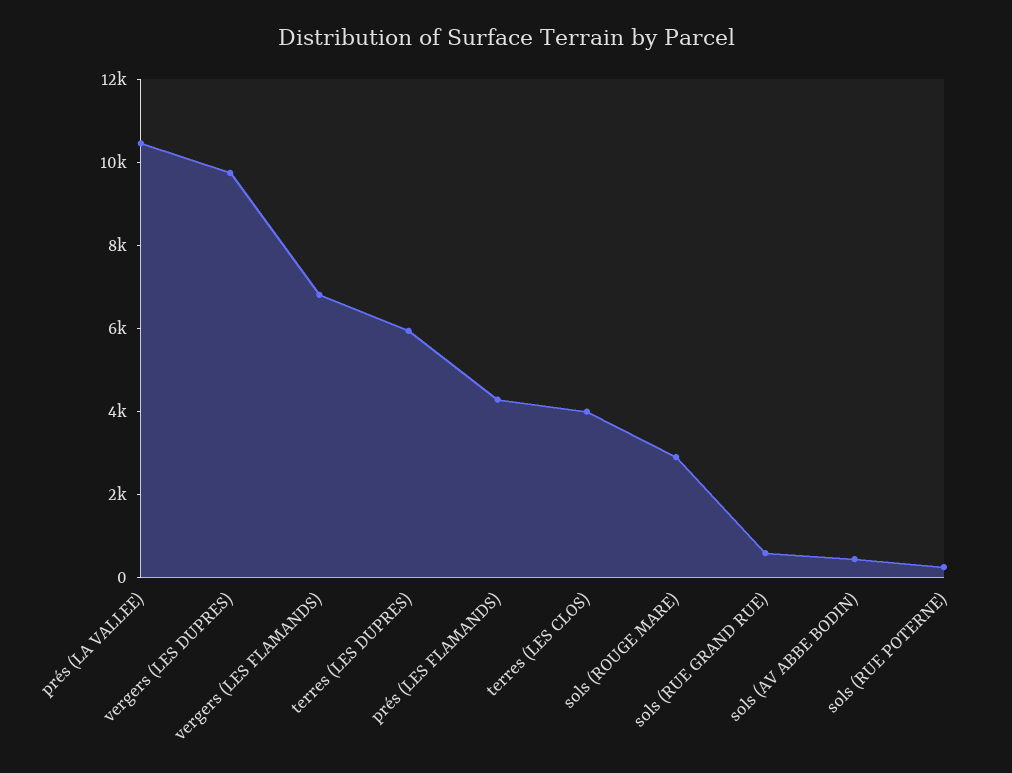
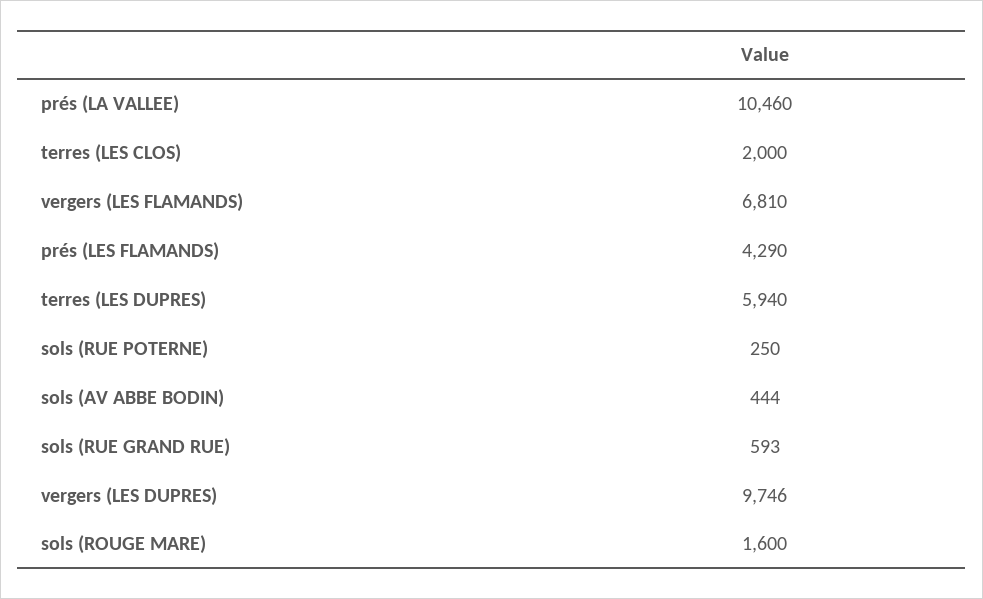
  {
    "prés (LA VALLEE)": 10460,
    "vergers (LES DUPRES)": 9746,
    "vergers (LES FLAMANDS)": 6810,
    "terres (LES DUPRES)": 5940,
    "prés (LES FLAMANDS)": 4290,
-   "terres (LES CLOS)": 4000,
+   "terres (LES CLOS)": 2000,
-   "sols (ROUGE MARE)": 3000,
+   "sols (ROUGE MARE)": 1600,
    "sols (RUE GRAND RUE)": 593,
    "sols (AV ABBE BODIN)": 444,
    "sols (RUE POTERNE)": 250
  }

